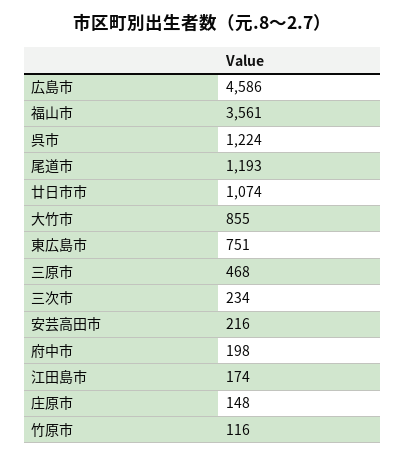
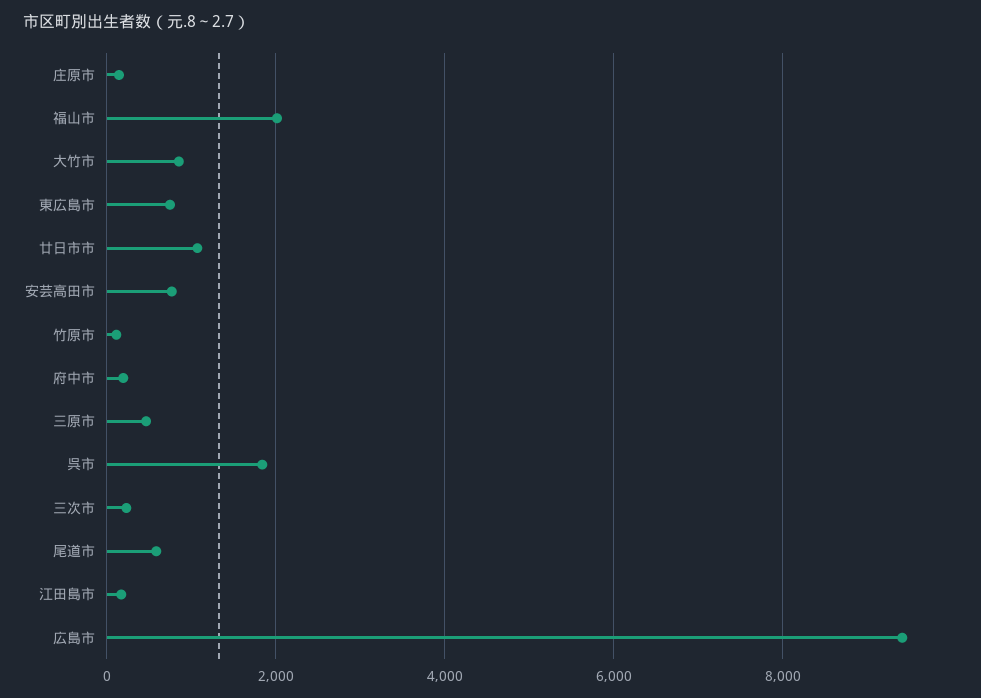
  {
-   "広島市": 4586,
+   "広島市": 9400,
-   "福山市": 3561,
+   "福山市": 2000,
-   "呉市": 1224,
+   "呉市": 1800,
-   "尾道市": 1193,
+   "尾道市": 600,
    "廿日市市": 1074,
    "大竹市": 855,
    "東広島市": 751,
    "三原市": 468,
    "三次市": 234,
-   "安芸高田市": 216,
+   "安芸高田市": 800,
    "府中市": 198,
    "江田島市": 174,
    "庄原市": 148,
    "竹原市": 116
  }

